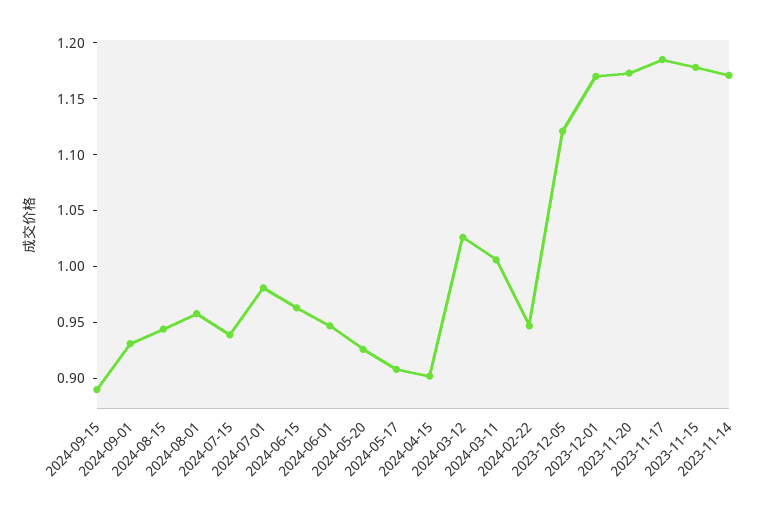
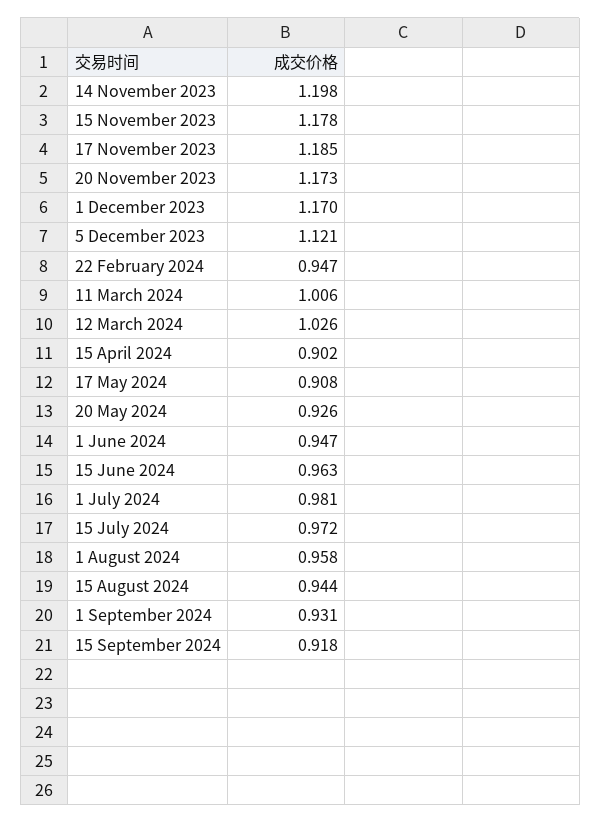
  {
-   "2024-09-15": 0.89,
+   "2024-09-15": 0.918,
    "2024-09-01": 0.931,
    "2024-08-15": 0.944,
    "2024-08-01": 0.958,
-   "2024-07-15": 0.94,
+   "2024-07-15": 0.972,
    "2024-07-01": 0.981,
    "2024-06-15": 0.963,
    "2024-06-01": 0.947,
    "2024-05-20": 0.926,
    "2024-05-17": 0.908,
    "2024-04-15": 0.902,
    "2024-03-12": 1.026,
    "2024-03-11": 1.006,
    "2024-02-22": 0.947,
    "2023-12-05": 1.121,
    "2023-12-01": 1.17,
    "2023-11-20": 1.173,
    "2023-11-17": 1.185,
    "2023-11-15": 1.178,
-   "2023-11-14": 1.17
+   "2023-11-14": 1.198
  }

